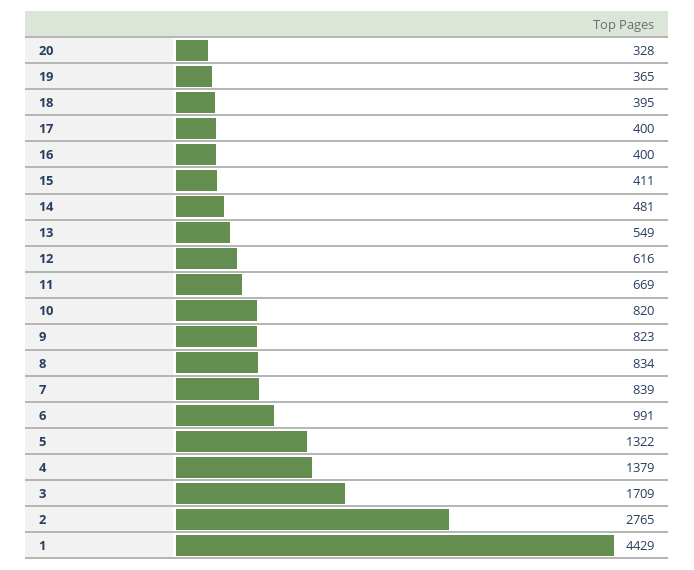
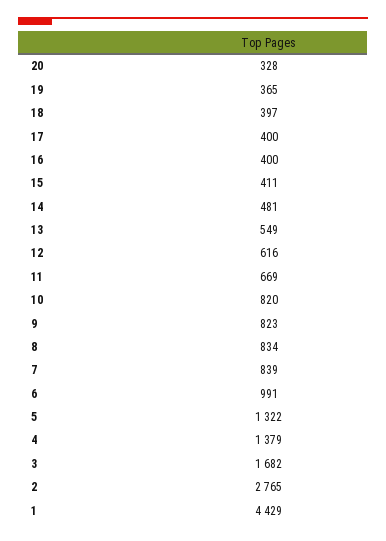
  {
    "20": 328,
    "19": 365,
-   "18": 395,
+   "18": 397,
    "17": 400,
    "16": 400,
    "15": 411,
    "14": 481,
    "13": 549,
    "12": 616,
    "11": 669,
    "10": 820,
    "9": 823,
    "8": 834,
    "7": 839,
    "6": 991,
    "5": 1322,
    "4": 1379,
-   "3": 1709,
+   "3": 1682,
    "2": 2765,
    "1": 4429
  }

